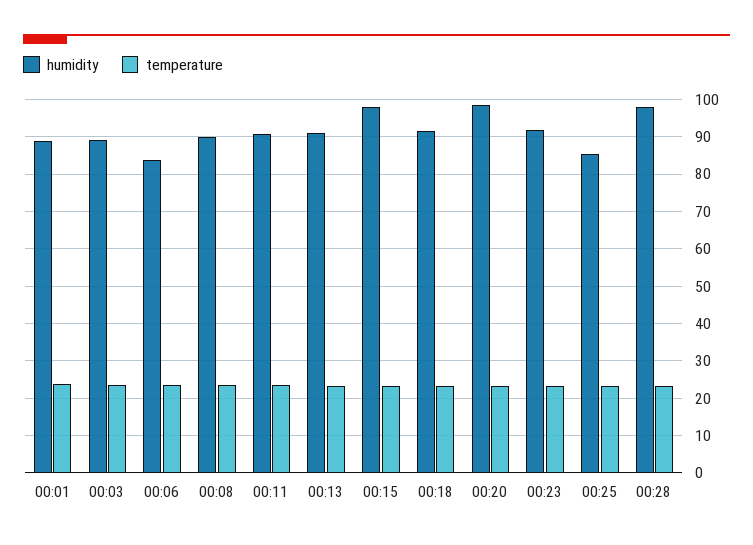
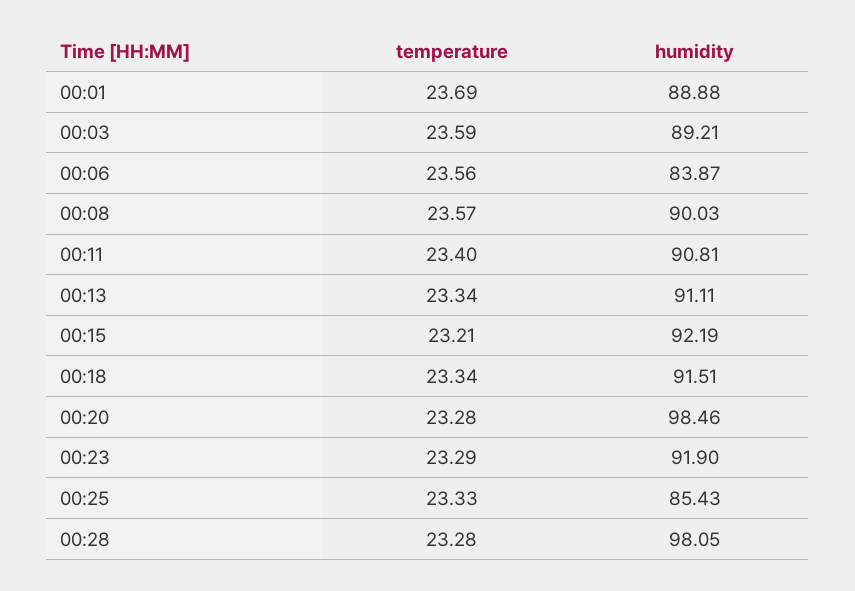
  {
    "humidity": {
      "00:01": 88.88,
      "00:03": 89.21,
      "00:06": 83.87,
      "00:08": 90.03,
      "00:11": 90.81,
      "00:13": 91.11,
-     "00:15": 98,
+     "00:15": 92.19,
      "00:18": 91.51,
      "00:20": 98.46,
      "00:23": 91.9,
      "00:25": 85.43,
      "00:28": 98.05
    },
    "temperature": {
      "00:01": 23.69,
      "00:03": 23.59,
      "00:06": 23.56,
      "00:08": 23.57,
      "00:11": 23.4,
      "00:13": 23.34,
      "00:15": 23.21,
      "00:18": 23.34,
      "00:20": 23.28,
      "00:23": 23.29,
      "00:25": 23.33,
      "00:28": 23.28
    }
  }

